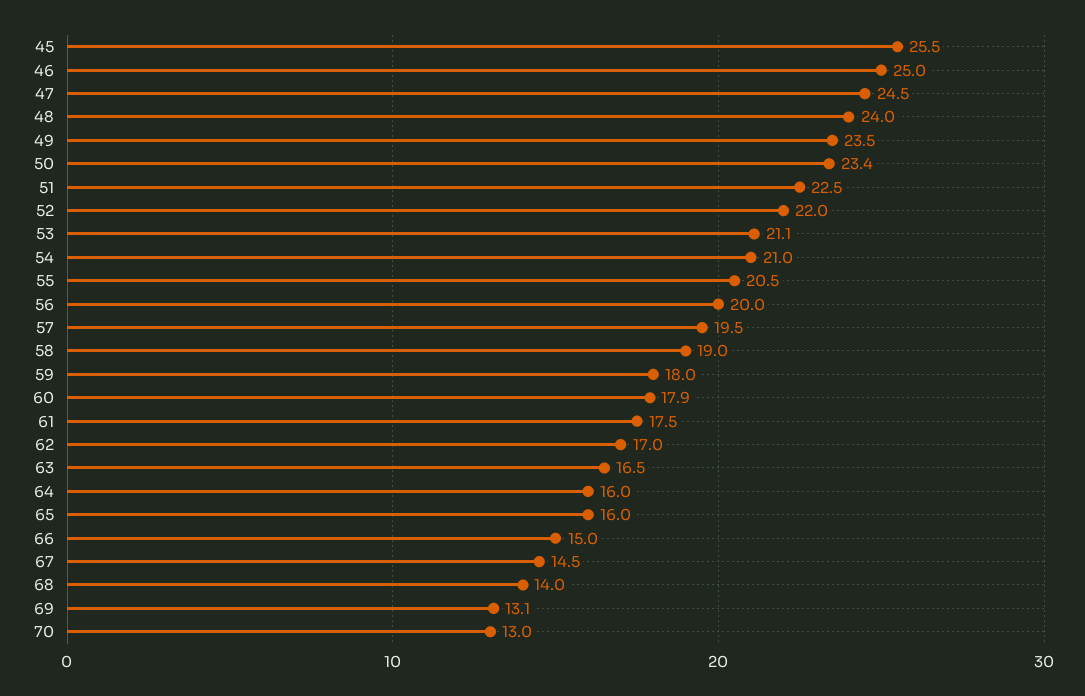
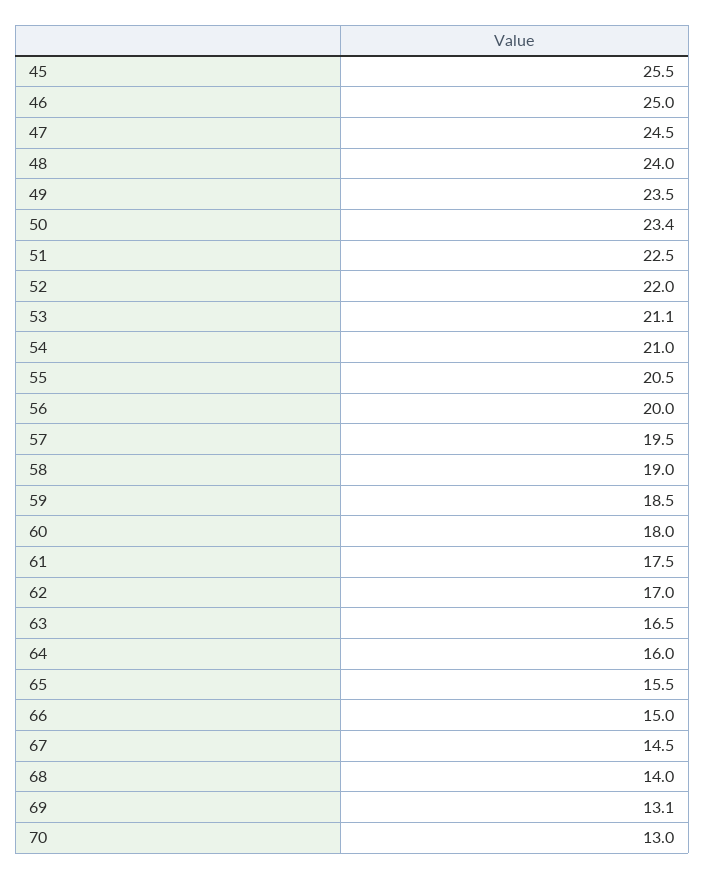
  {
    "45": 25.5,
    "46": 25,
    "47": 24.5,
    "48": 24,
    "49": 23.5,
    "50": 23.4,
    "51": 22.5,
    "52": 22,
    "53": 21.1,
    "54": 21,
    "55": 20.5,
    "56": 20,
    "57": 19.5,
    "58": 19,
-   "59": 18,
+   "59": 18.5,
-   "60": 17.9,
+   "60": 18,
    "61": 17.5,
    "62": 17,
    "63": 16.5,
    "64": 16,
-   "65": 16,
+   "65": 15.5,
    "66": 15,
    "67": 14.5,
    "68": 14,
    "69": 13.1,
    "70": 13
  }

